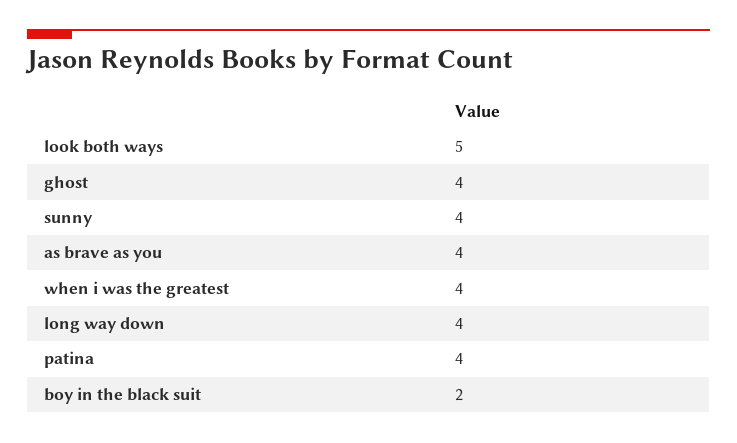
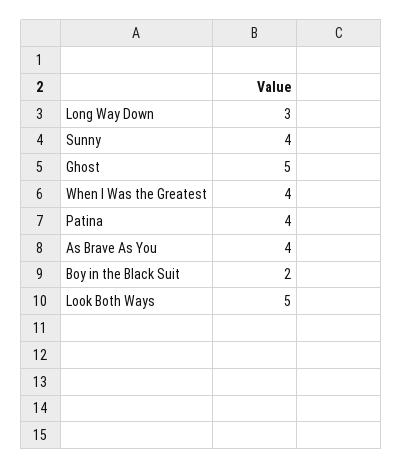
  {
    "look both ways": 5,
-   "ghost": 4,
+   "ghost": 5,
    "sunny": 4,
    "as brave as you": 4,
    "when i was the greatest": 4,
-   "long way down": 4,
+   "long way down": 3,
    "patina": 4,
    "boy in the black suit": 2
  }

